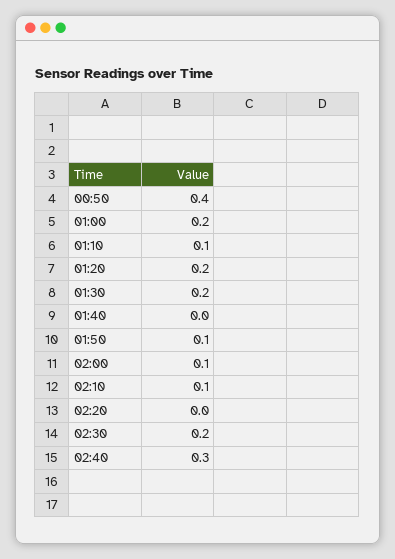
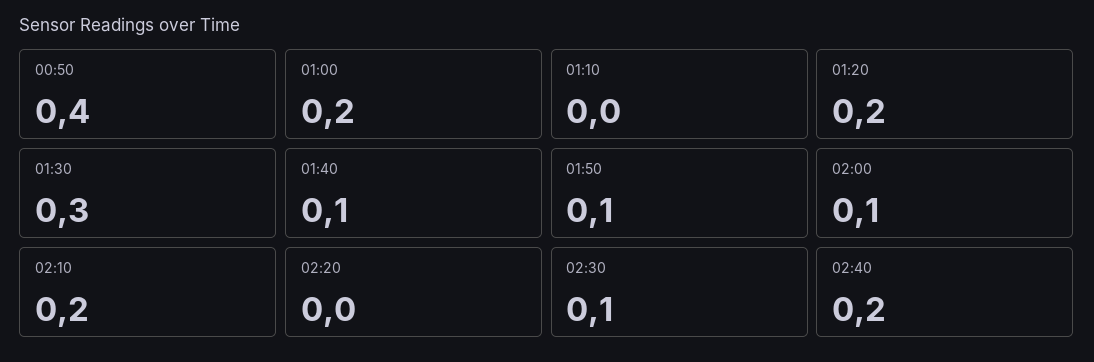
  {
    "00:50": 0.4,
    "01:00": 0.2,
-   "01:10": 0.1,
+   "01:10": 0,
    "01:20": 0.2,
-   "01:30": 0.2,
+   "01:30": 0.3,
-   "01:40": 0,
+   "01:40": 0.1,
    "01:50": 0.1,
    "02:00": 0.1,
-   "02:10": 0.1,
+   "02:10": 0.2,
    "02:20": 0,
-   "02:30": 0.2,
+   "02:30": 0.1,
-   "02:40": 0.3
+   "02:40": 0.2
  }

